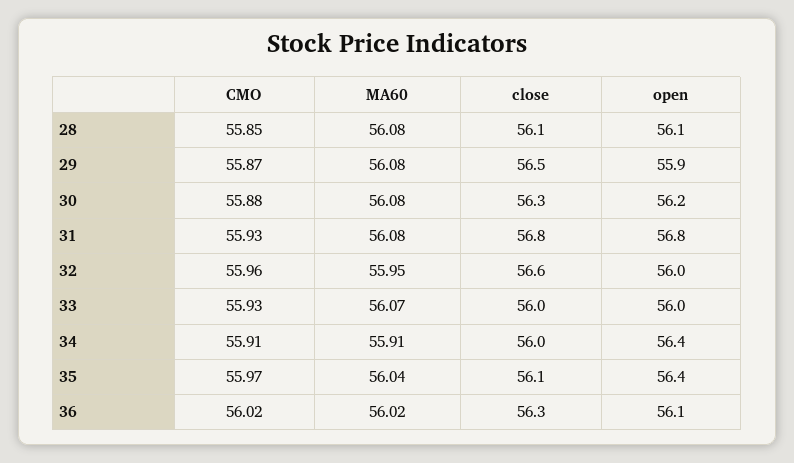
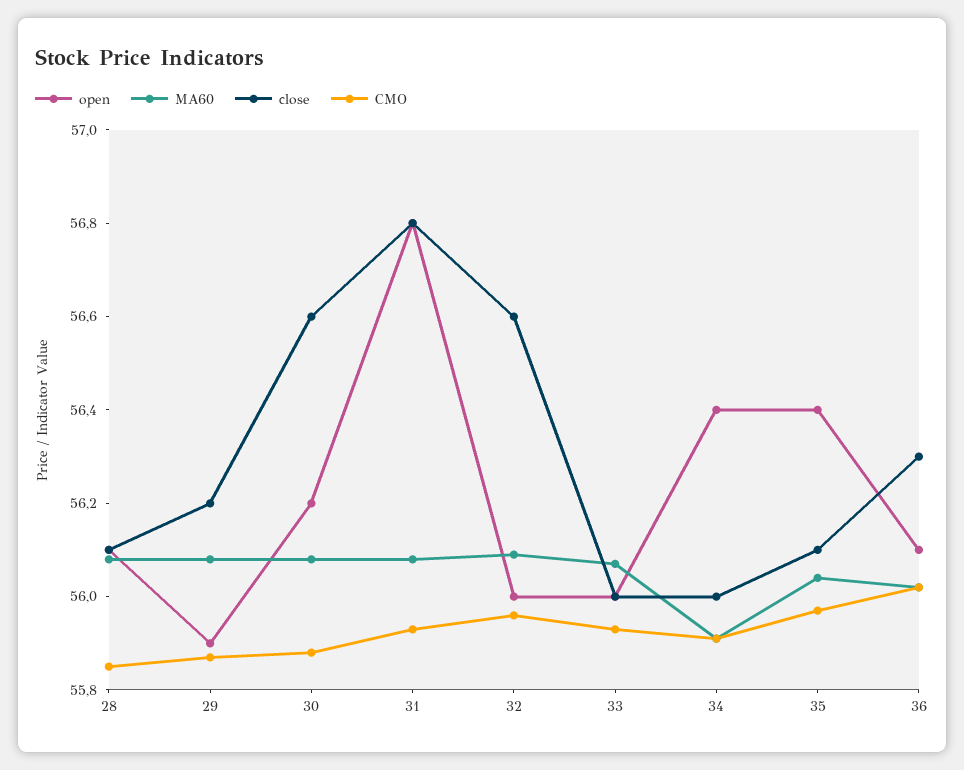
  {
    "CMO": {
      "28": 55.85,
      "29": 55.87,
      "30": 55.88,
      "31": 55.93,
      "32": 55.96,
      "33": 55.93,
      "34": 55.91,
      "35": 55.97,
      "36": 56.02
    },
    "MA60": {
      "28": 56.08,
      "29": 56.08,
      "30": 56.08,
      "31": 56.08,
-     "32": 55.95,
+     "32": 56.1,
      "33": 56.07,
      "34": 55.91,
      "35": 56.04,
      "36": 56.02
    },
    "close": {
      "28": 56.1,
-     "29": 56.5,
+     "29": 56.2,
-     "30": 56.3,
+     "30": 56.6,
      "31": 56.8,
      "32": 56.6,
      "33": 56,
      "34": 56,
      "35": 56.1,
      "36": 56.3
    },
    "open": {
      "28": 56.1,
      "29": 55.9,
      "30": 56.2,
      "31": 56.8,
      "32": 56,
      "33": 56,
      "34": 56.4,
      "35": 56.4,
      "36": 56.1
    }
  }

